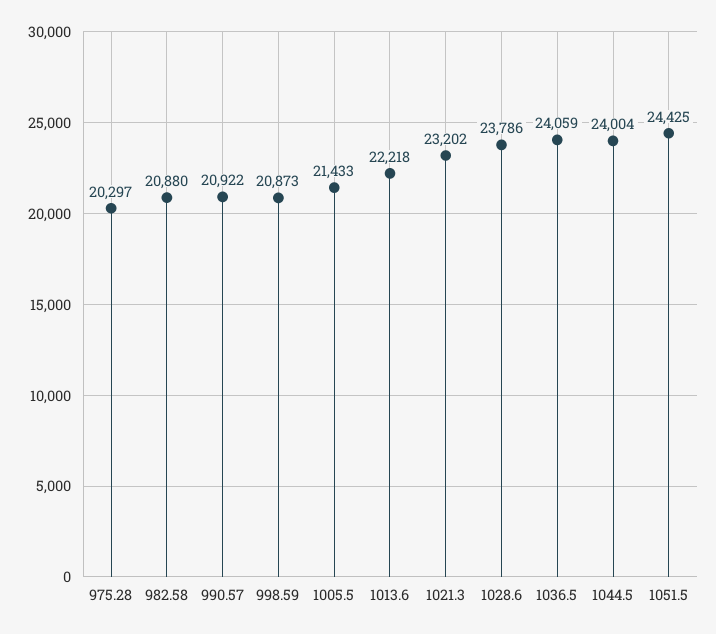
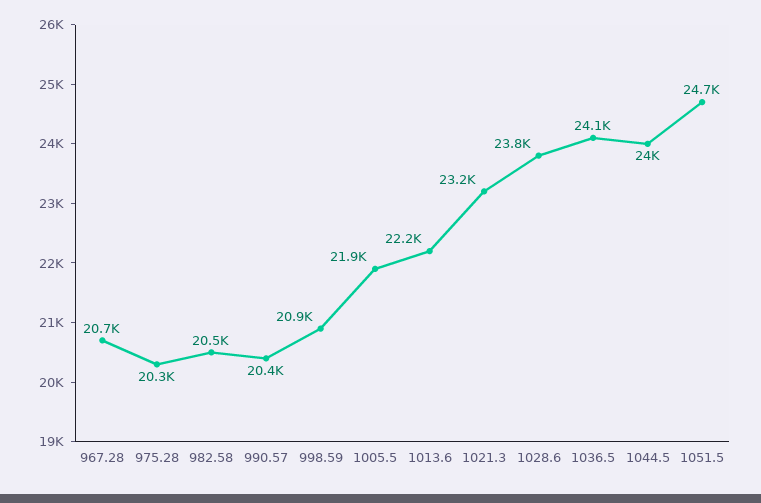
  {
    "975.28": 20297,
-   "982.58": 20880,
+   "982.58": 20500,
-   "990.57": 20922,
+   "990.57": 20400,
    "998.59": 20873,
-   "1005.5": 21433,
+   "1005.5": 21900,
    "1013.6": 22218,
    "1021.3": 23202,
    "1028.6": 23786,
    "1036.5": 24059,
    "1044.5": 24004,
-   "1051.5": 24425
+   "1051.5": 24700,
+   "967.28": 20700
  }

